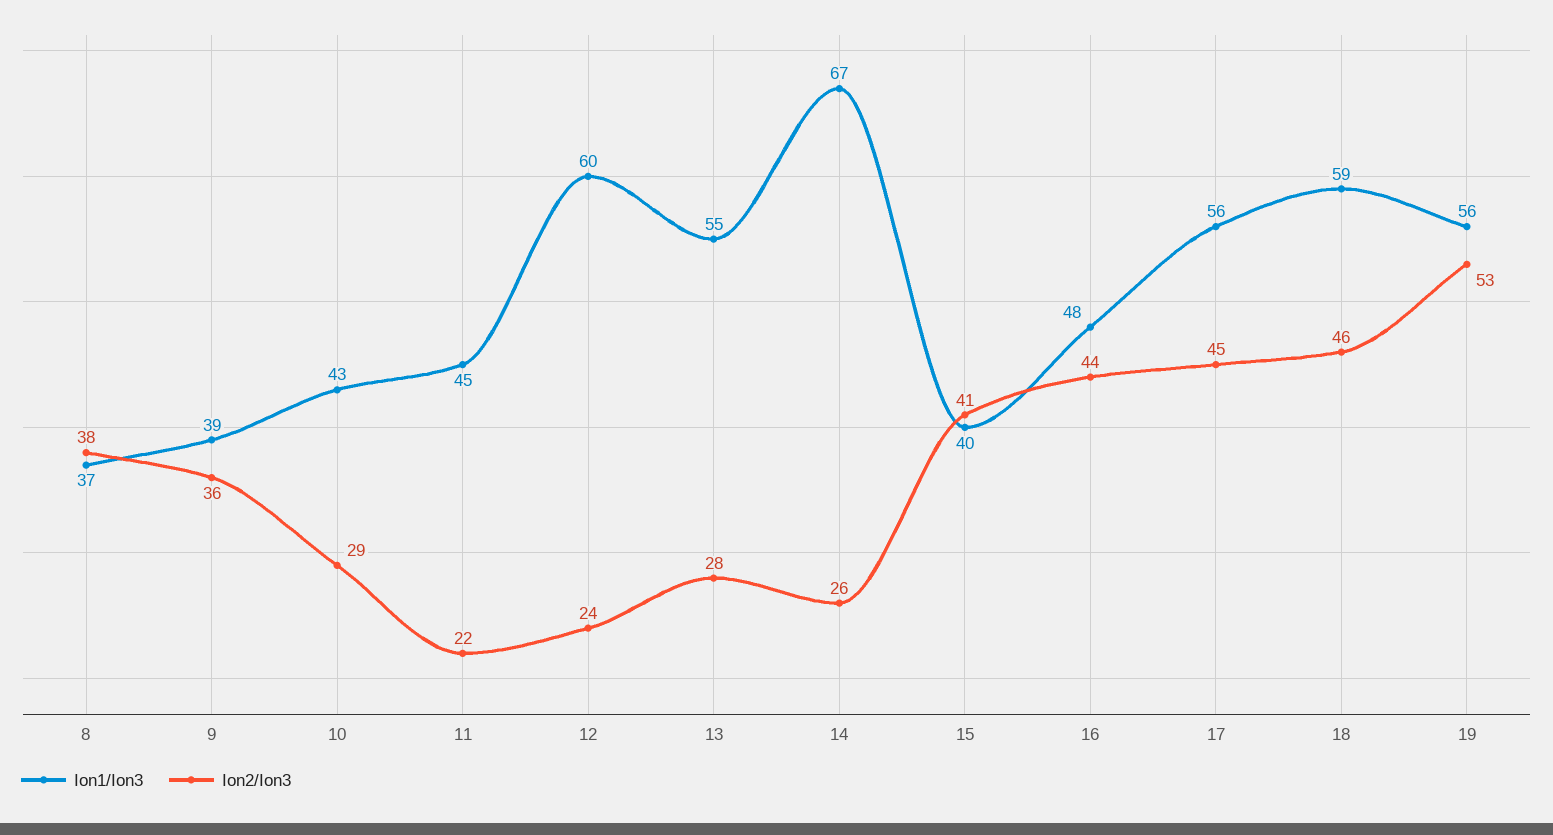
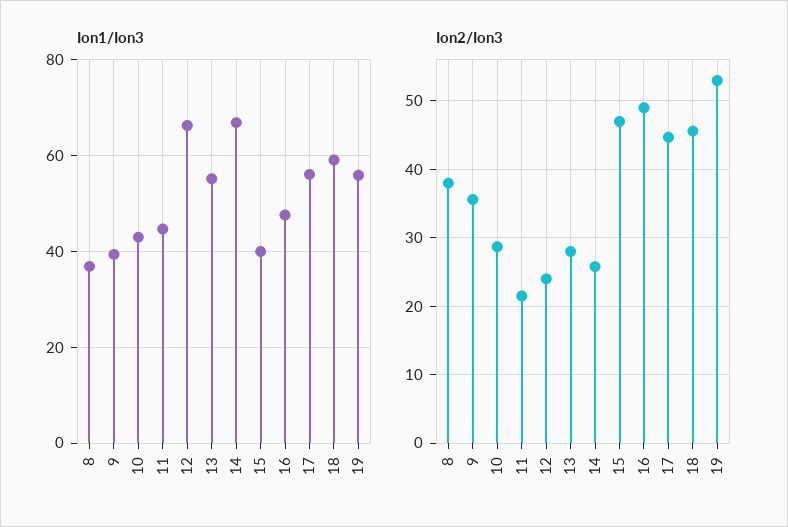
  {
    "Ion1/Ion3": {
      "8": 37,
      "9": 39,
      "10": 43,
      "11": 45,
-     "12": 60,
+     "12": 66,
      "13": 55,
      "14": 67,
      "15": 40,
      "16": 48,
      "17": 56,
      "18": 59,
      "19": 56
    },
    "Ion2/Ion3": {
      "8": 38,
      "9": 36,
      "10": 29,
      "11": 22,
      "12": 24,
      "13": 28,
      "14": 26,
-     "15": 41,
+     "15": 47,
-     "16": 44,
+     "16": 49,
      "17": 45,
      "18": 46,
      "19": 53
    }
  }

